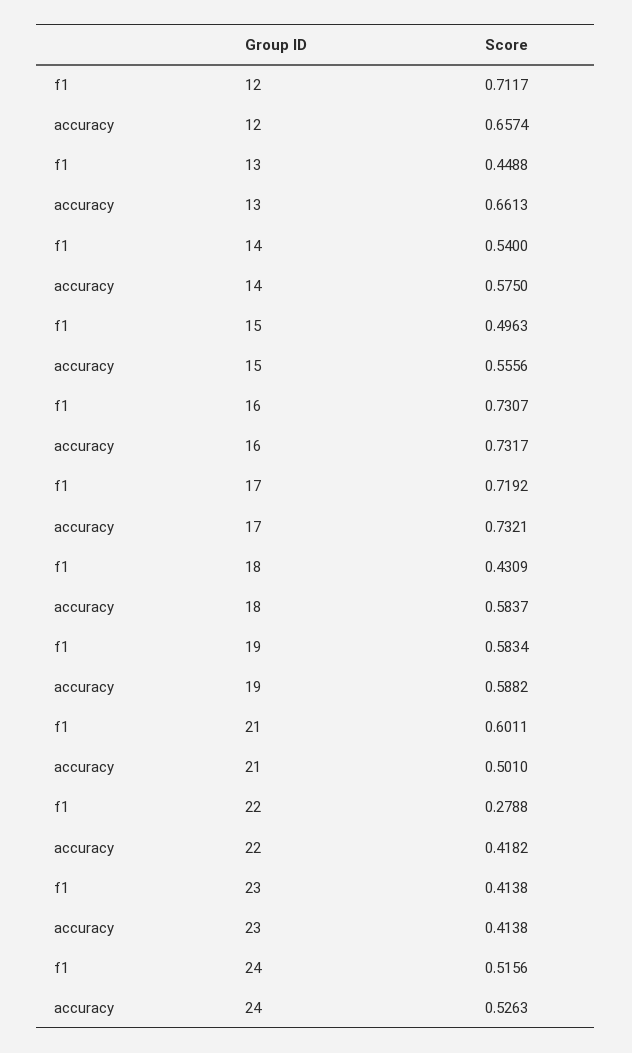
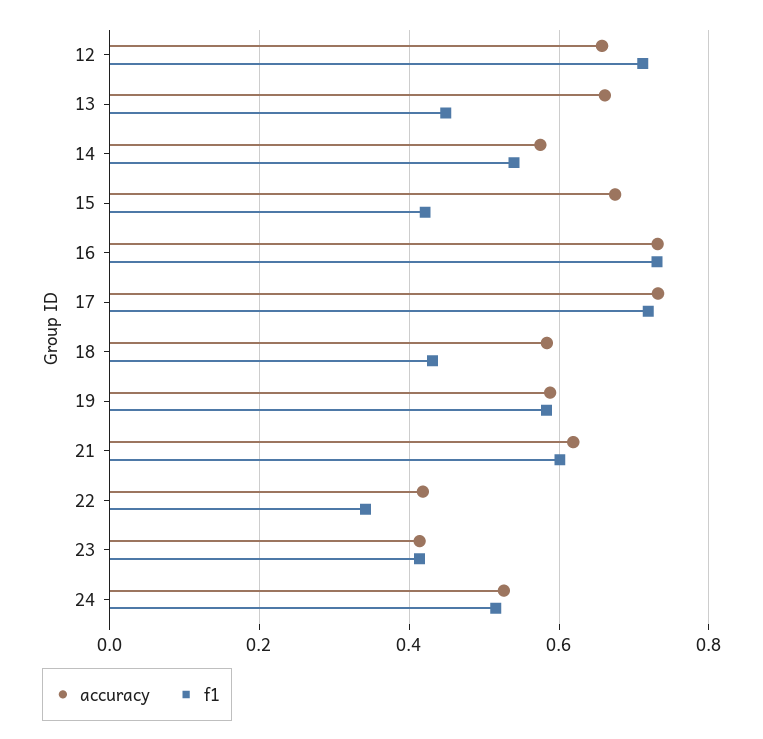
  {
    "f1": {
      "12": 0.7117,
      "13": 0.4488,
      "14": 0.54,
-     "15": 0.4963,
+     "15": 0.42,
      "16": 0.7307,
      "17": 0.7192,
      "18": 0.4309,
      "19": 0.5834,
      "21": 0.6011,
-     "22": 0.2788,
+     "22": 0.34,
      "23": 0.4138,
      "24": 0.5156
    },
    "accuracy": {
      "12": 0.6574,
      "13": 0.6613,
      "14": 0.575,
-     "15": 0.5556,
+     "15": 0.68,
      "16": 0.7317,
      "17": 0.7321,
      "18": 0.5837,
      "19": 0.5882,
-     "21": 0.501,
+     "21": 0.62,
      "22": 0.4182,
      "23": 0.4138,
      "24": 0.5263
    }
  }

